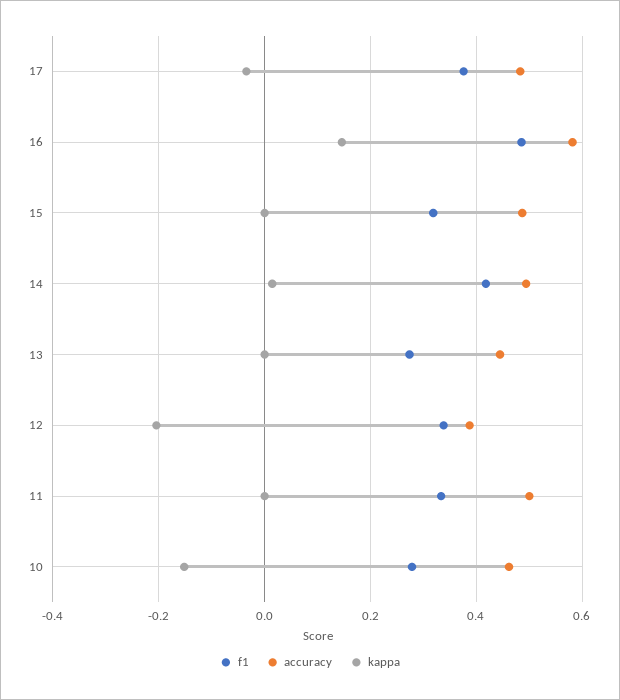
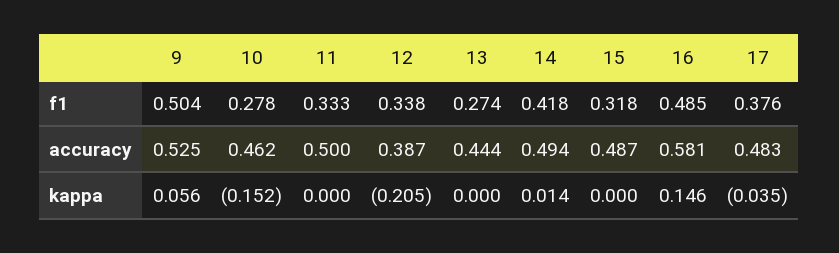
  {
    "f1": {
      "17": 0.376,
      "16": 0.485,
      "15": 0.318,
      "14": 0.418,
      "13": 0.274,
      "12": 0.338,
      "11": 0.333,
-     "10": 0.278
+     "10": 0.278,
+     "9": 0.504
    },
    "accuracy": {
      "17": 0.483,
      "16": 0.581,
      "15": 0.487,
      "14": 0.494,
      "13": 0.444,
      "12": 0.387,
      "11": 0.5,
-     "10": 0.462
+     "10": 0.462,
+     "9": 0.525
    },
    "kappa": {
      "17": -0.035,
      "16": 0.146,
      "15": 0,
      "14": 0.014,
      "13": 0,
      "12": -0.205,
      "11": 0,
-     "10": -0.152
+     "10": -0.152,
+     "9": 0.056
    }
  }

